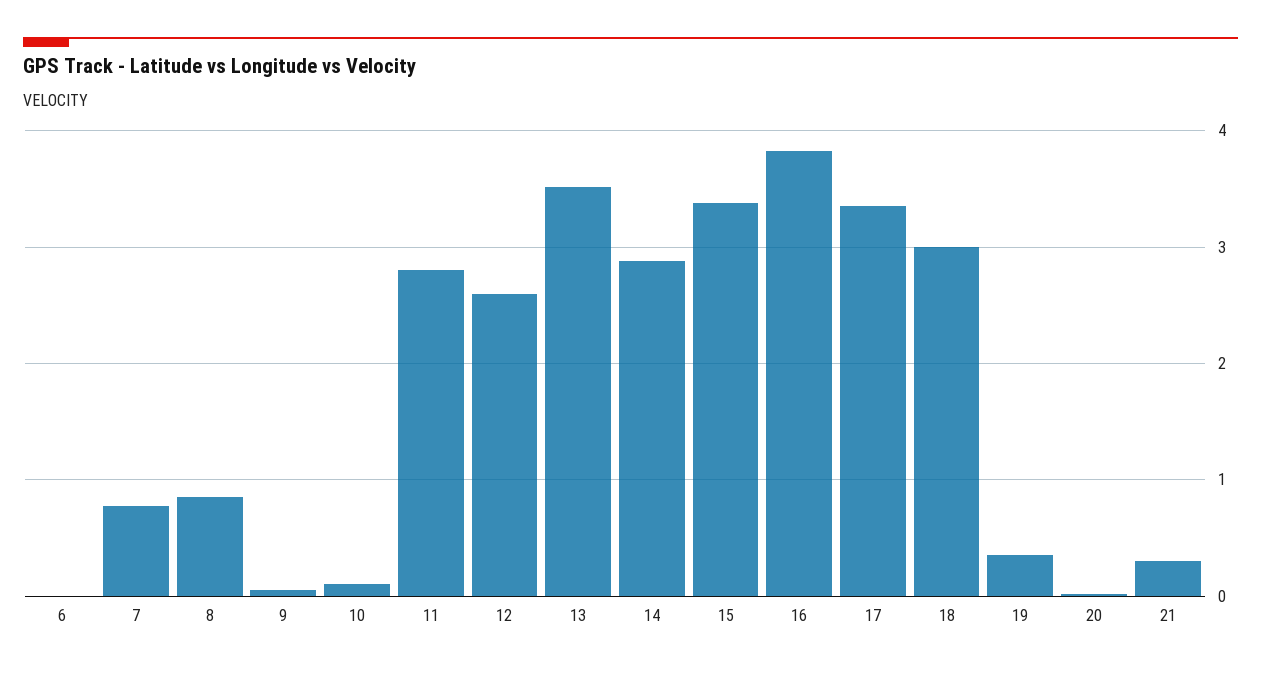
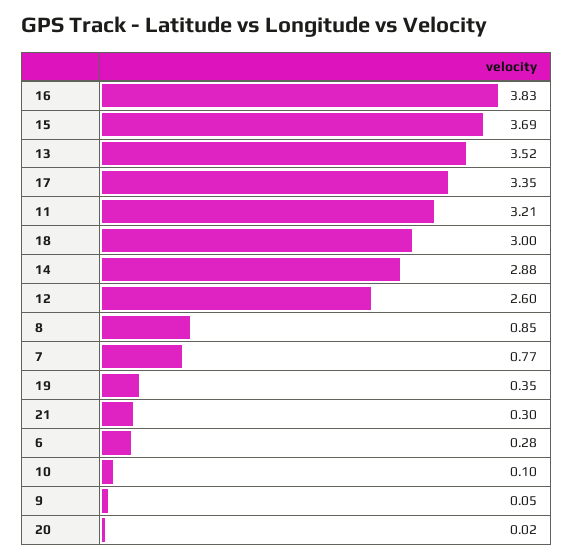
  {
-   "6": 0,
+   "6": 0.28,
    "7": 0.77,
    "8": 0.85,
    "9": 0.05,
    "10": 0.1,
-   "11": 2.8,
+   "11": 3.21,
    "12": 2.6,
    "13": 3.52,
    "14": 2.88,
-   "15": 3.4,
+   "15": 3.69,
    "16": 3.83,
    "17": 3.35,
    "18": 3,
    "19": 0.35,
    "20": 0.02,
    "21": 0.3
  }

